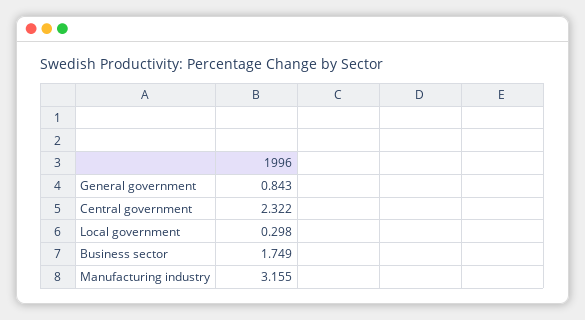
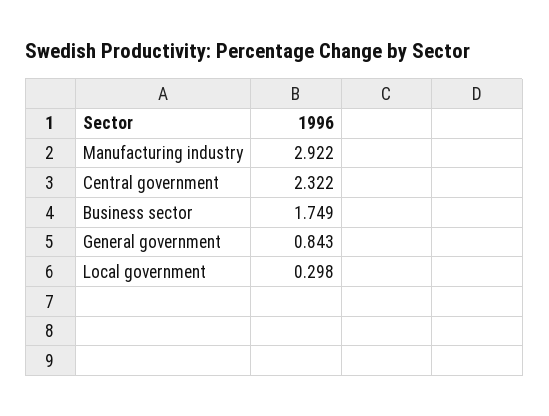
  {
    "General government": 0.843,
    "Central government": 2.322,
    "Local government": 0.298,
    "Business sector": 1.749,
-   "Manufacturing industry": 3.155
+   "Manufacturing industry": 2.922
  }

